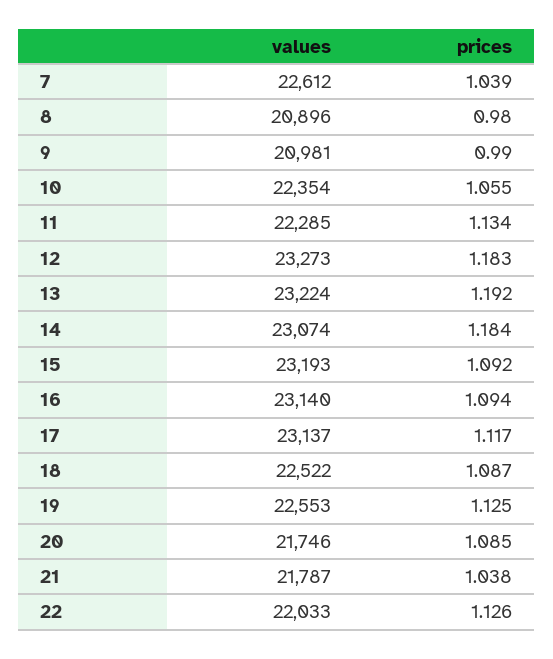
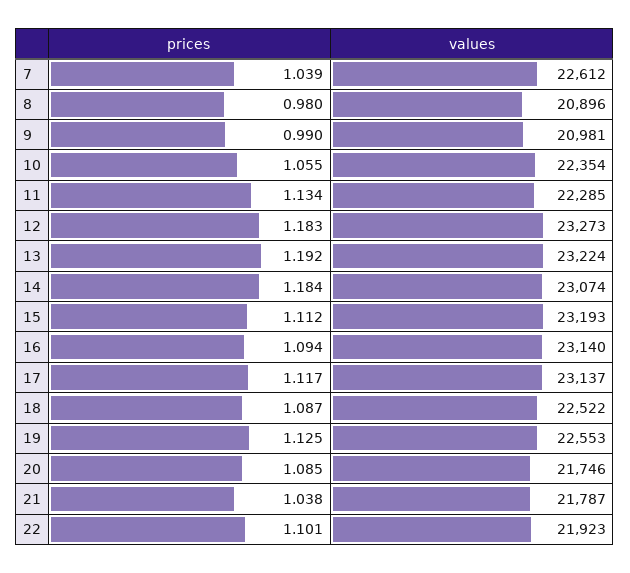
  {
    "values": {
      "7": 22612,
      "8": 20896,
      "9": 20981,
      "10": 22354,
      "11": 22285,
      "12": 23273,
      "13": 23224,
      "14": 23074,
      "15": 23193,
      "16": 23140,
      "17": 23137,
      "18": 22522,
      "19": 22553,
      "20": 21746,
      "21": 21787,
-     "22": 22033
+     "22": 21923
    },
    "prices": {
      "7": 1.039,
      "8": 0.98,
      "9": 0.99,
      "10": 1.055,
      "11": 1.134,
      "12": 1.183,
      "13": 1.192,
      "14": 1.184,
-     "15": 1.092,
+     "15": 1.112,
      "16": 1.094,
      "17": 1.117,
      "18": 1.087,
      "19": 1.125,
      "20": 1.085,
      "21": 1.038,
-     "22": 1.126
+     "22": 1.101
    }
  }

